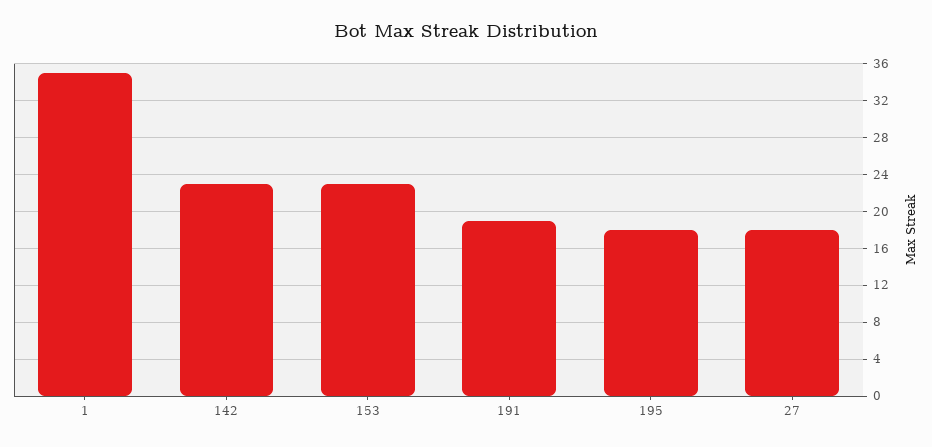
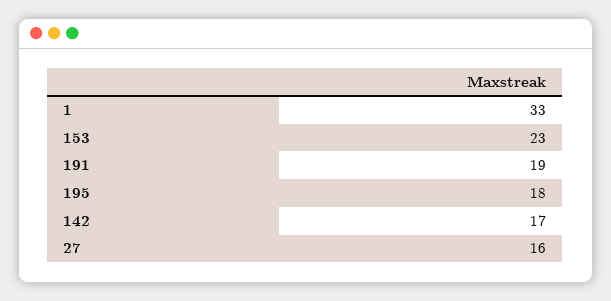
  {
-   "1": 35,
+   "1": 33,
-   "142": 23,
+   "142": 17,
    "153": 23,
    "191": 19,
    "195": 18,
-   "27": 18
+   "27": 16
  }

